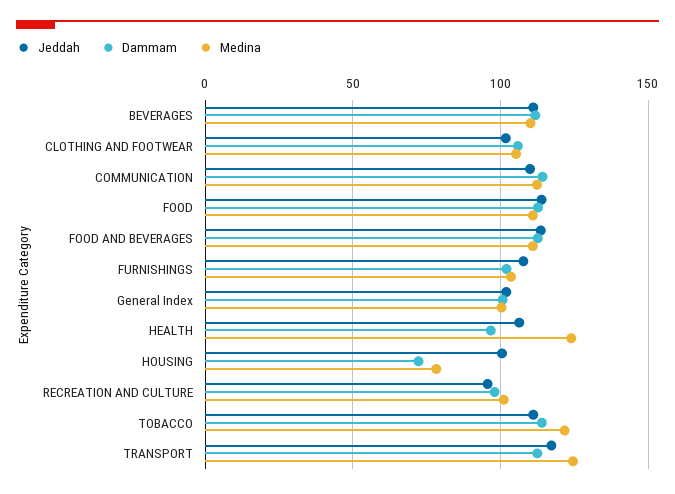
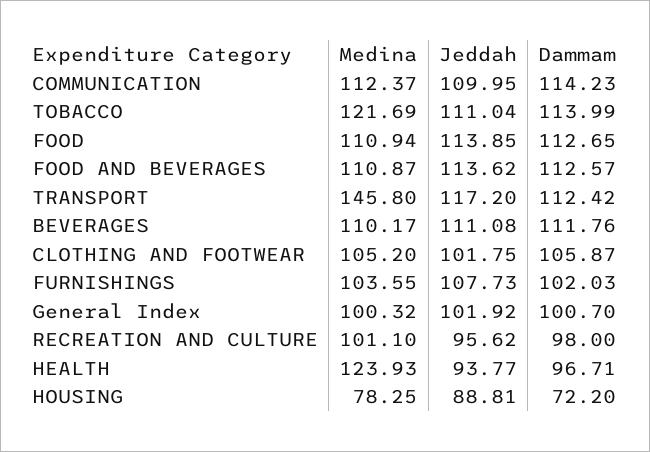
  {
    "Jeddah": {
      "BEVERAGES": 111.08,
      "CLOTHING AND FOOTWEAR": 101.75,
      "COMMUNICATION": 109.95,
      "FOOD": 113.85,
      "FOOD AND BEVERAGES": 113.62,
      "FURNISHINGS": 107.73,
      "General Index": 101.92,
-     "HEALTH": 105,
+     "HEALTH": 93.77,
-     "HOUSING": 100,
+     "HOUSING": 88.81,
      "RECREATION AND CULTURE": 95.62,
      "TOBACCO": 111.04,
      "TRANSPORT": 117.2
    },
    "Dammam": {
      "BEVERAGES": 111.76,
      "CLOTHING AND FOOTWEAR": 105.87,
      "COMMUNICATION": 114.23,
      "FOOD": 112.65,
      "FOOD AND BEVERAGES": 112.57,
      "FURNISHINGS": 102.03,
      "General Index": 100.7,
      "HEALTH": 96.71,
      "HOUSING": 72.2,
      "RECREATION AND CULTURE": 98,
      "TOBACCO": 113.99,
      "TRANSPORT": 112.42
    },
    "Medina": {
      "BEVERAGES": 110.17,
      "CLOTHING AND FOOTWEAR": 105.2,
      "COMMUNICATION": 112.37,
      "FOOD": 110.94,
      "FOOD AND BEVERAGES": 110.87,
      "FURNISHINGS": 103.55,
      "General Index": 100.32,
      "HEALTH": 123.93,
      "HOUSING": 78.25,
      "RECREATION AND CULTURE": 101.1,
      "TOBACCO": 121.69,
-     "TRANSPORT": 125
+     "TRANSPORT": 145.8
    }
  }

